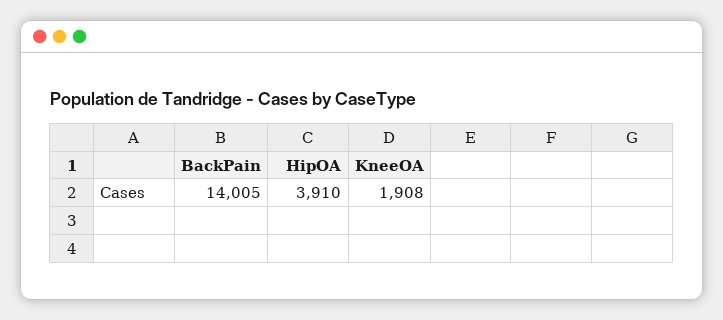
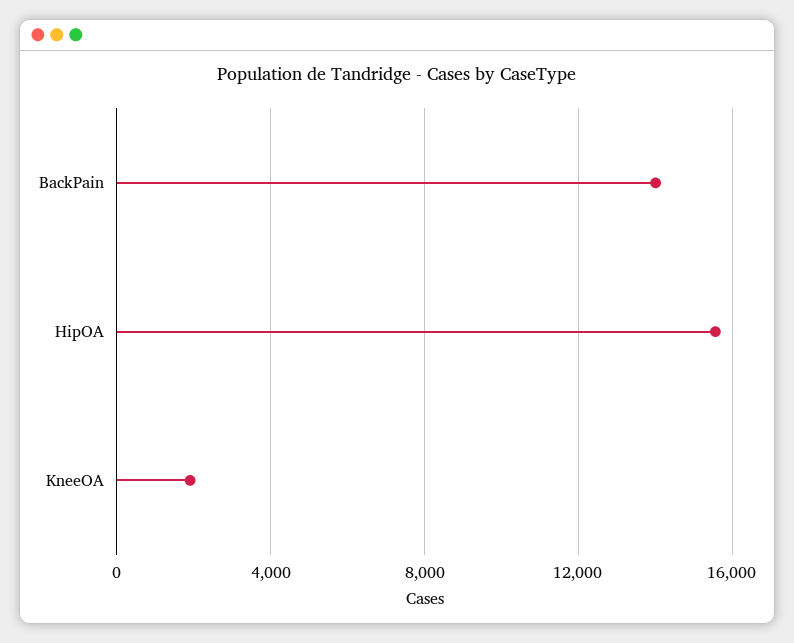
  {
    "BackPain": 14005,
-   "HipOA": 3910,
+   "HipOA": 15500,
    "KneeOA": 1908
  }

